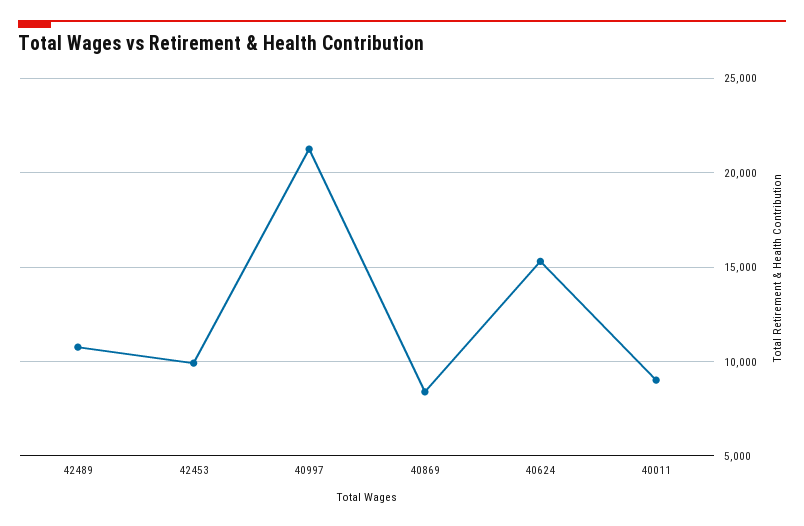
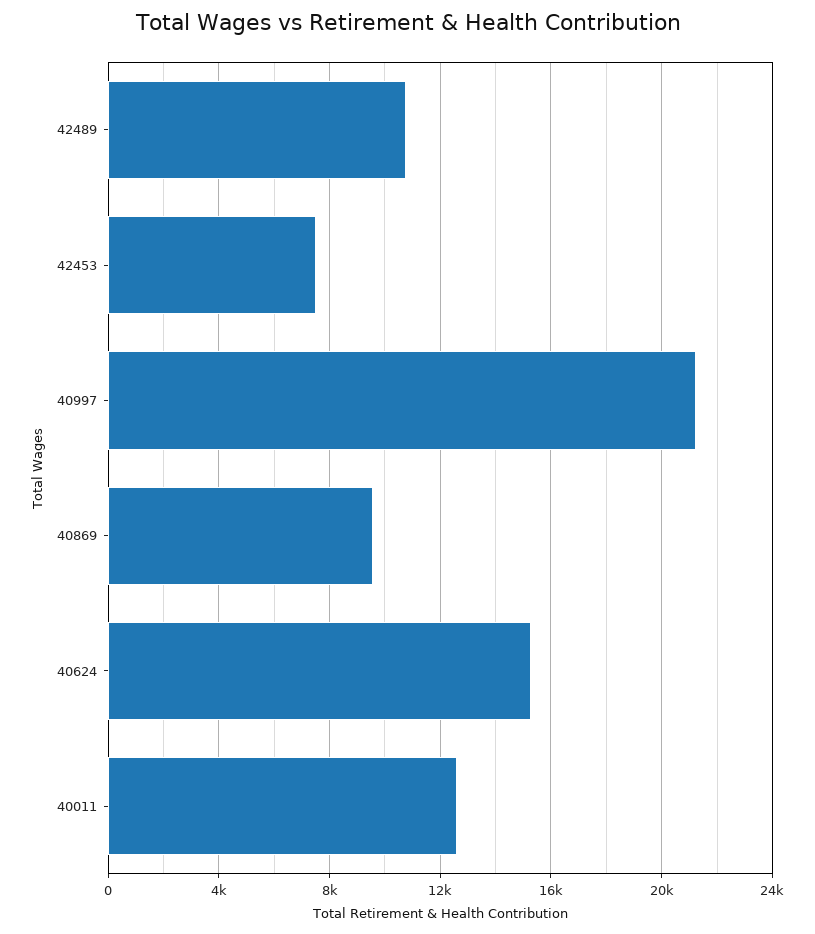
  {
    "42489": 11000,
-   "42453": 10000,
+   "42453": 7500,
    "40997": 21000,
-   "40869": 8500,
+   "40869": 9500,
    "40624": 15500,
-   "40011": 9000
+   "40011": 12500
  }

